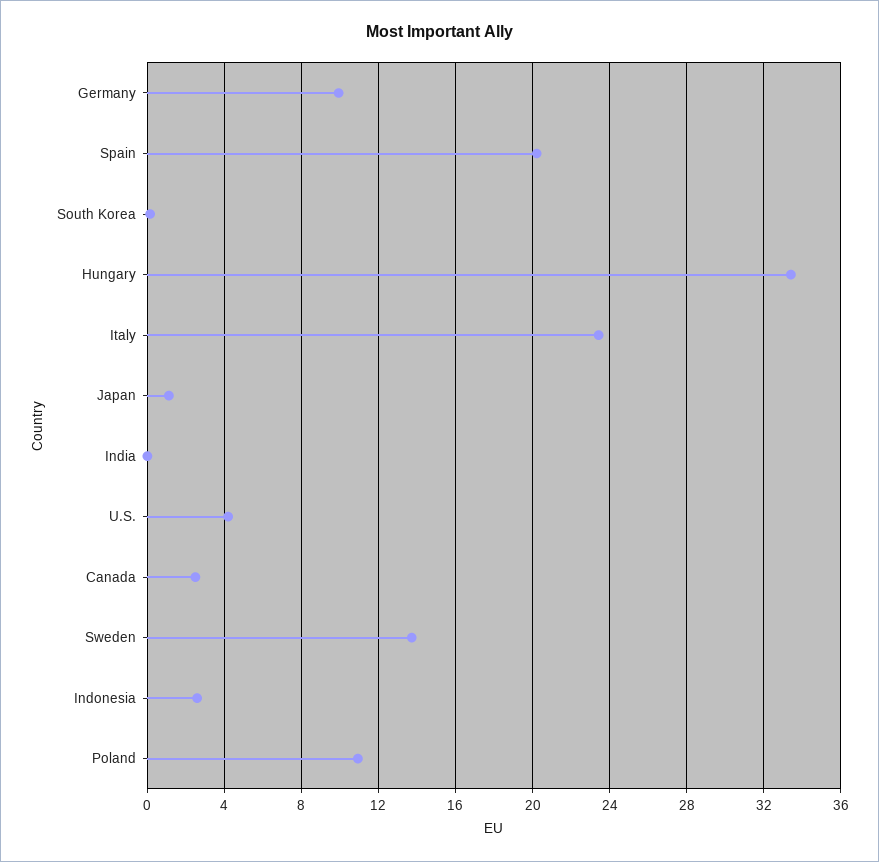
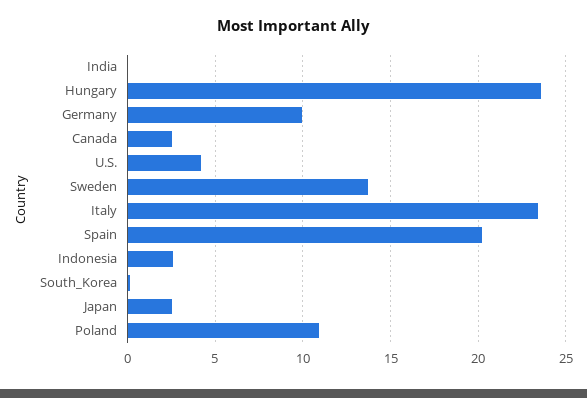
  {
    "Germany": 10,
    "Spain": 20,
    "South Korea": 0,
-   "Hungary": 33.5,
+   "Hungary": 23.5,
    "Italy": 23.5,
-   "Japan": 1,
+   "Japan": 2.5,
    "India": 0,
    "U.S.": 4,
    "Canada": 2.5,
    "Sweden": 13.5,
    "Indonesia": 2.5,
    "Poland": 11
  }

